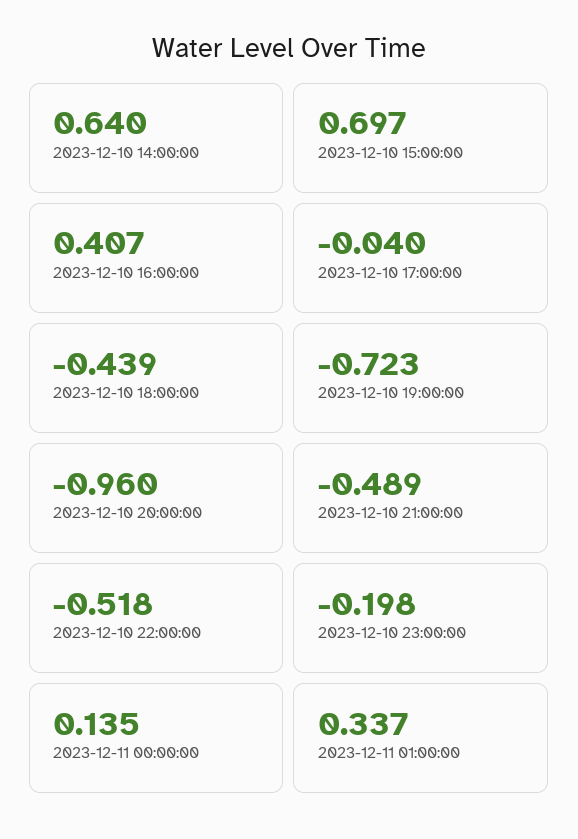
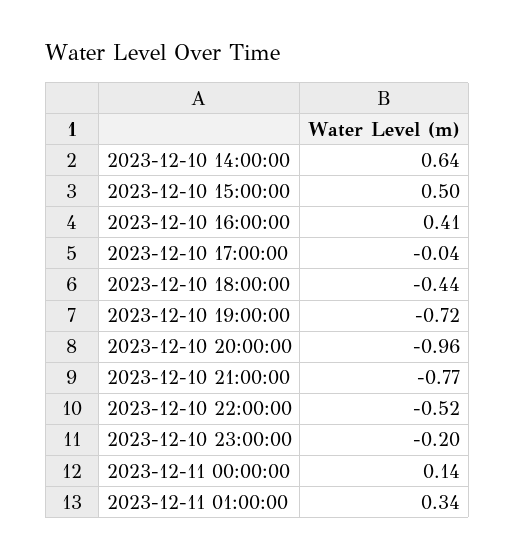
  {
    "2023-12-10 14:00:00": 0.64,
-   "2023-12-10 15:00:00": 0.697,
+   "2023-12-10 15:00:00": 0.5,
    "2023-12-10 16:00:00": 0.407,
    "2023-12-10 17:00:00": -0.04,
    "2023-12-10 18:00:00": -0.439,
    "2023-12-10 19:00:00": -0.723,
    "2023-12-10 20:00:00": -0.96,
-   "2023-12-10 21:00:00": -0.489,
+   "2023-12-10 21:00:00": -0.77,
    "2023-12-10 22:00:00": -0.518,
    "2023-12-10 23:00:00": -0.198,
    "2023-12-11 00:00:00": 0.135,
    "2023-12-11 01:00:00": 0.337
  }

